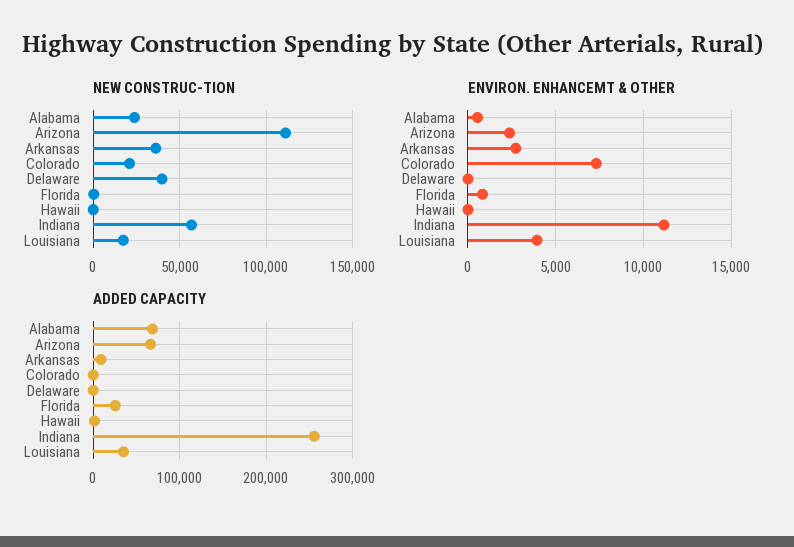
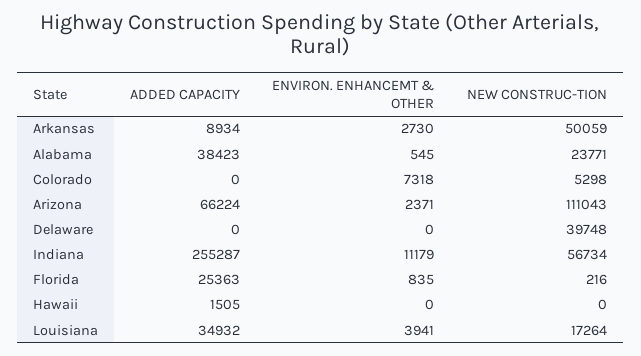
  {
    "NEW CONSTRUC-TION": {
      "Alabama": 23771,
      "Arizona": 111043,
-     "Arkansas": 35000,
+     "Arkansas": 50059,
-     "Colorado": 20000,
+     "Colorado": 5298,
      "Delaware": 39748,
      "Florida": 216,
      "Hawaii": 0,
      "Indiana": 56734,
      "Louisiana": 17264
    },
    "ENVIRON. ENHANCEMT & OTHER": {
      "Alabama": 545,
      "Arizona": 2371,
      "Arkansas": 2730,
      "Colorado": 7318,
      "Delaware": 0,
      "Florida": 835,
      "Hawaii": 0,
      "Indiana": 11179,
      "Louisiana": 3941
    },
    "ADDED CAPACITY": {
-     "Alabama": 70000,
+     "Alabama": 38423,
      "Arizona": 66224,
      "Arkansas": 8934,
      "Colorado": 0,
      "Delaware": 0,
      "Florida": 25363,
      "Hawaii": 1505,
      "Indiana": 255287,
      "Louisiana": 34932
    }
  }

